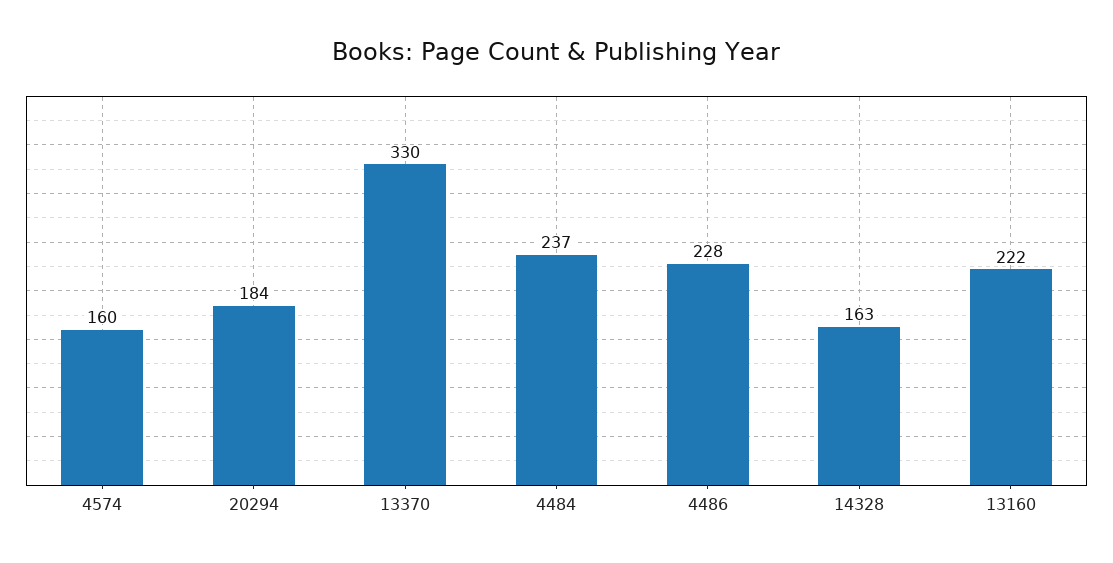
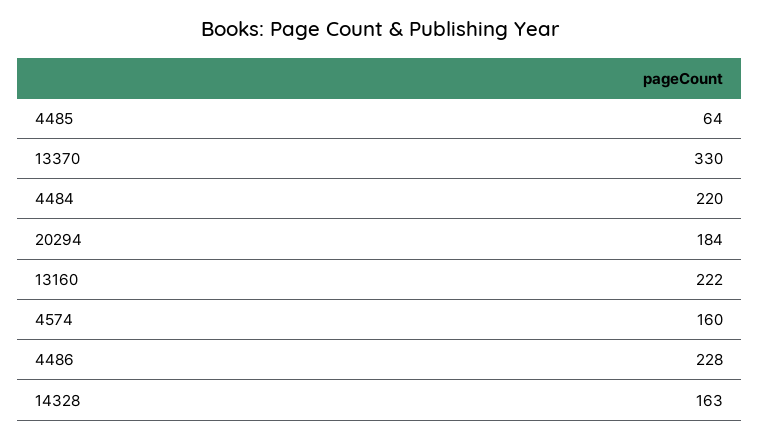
  {
    "4574": 160,
    "20294": 184,
    "13370": 330,
-   "4484": 237,
+   "4484": 220,
    "4486": 228,
    "14328": 163,
-   "13160": 222
+   "13160": 222,
+   "4485": 64
  }

